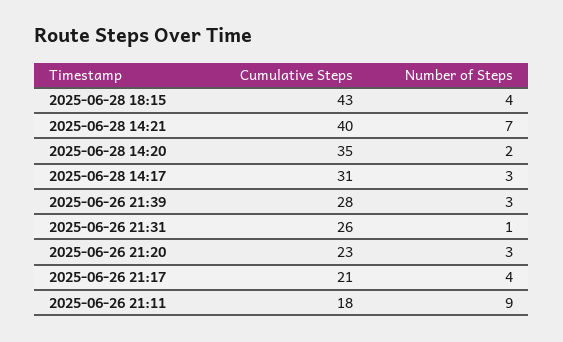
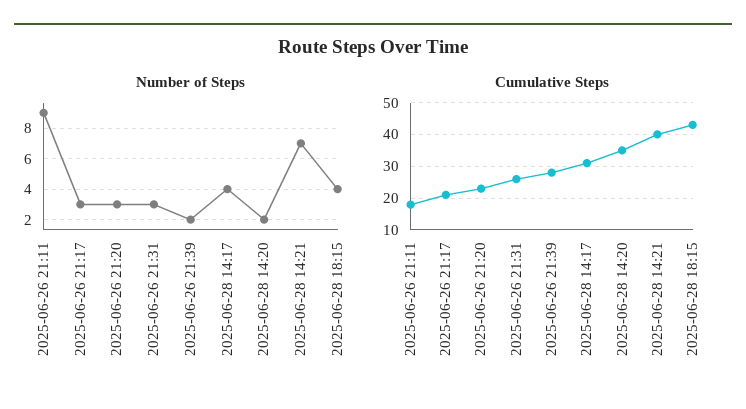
  {
    "Cumulative Steps": {
      "2025-06-28 18:15": 43,
      "2025-06-28 14:21": 40,
      "2025-06-28 14:20": 35,
      "2025-06-28 14:17": 31,
      "2025-06-26 21:39": 28,
      "2025-06-26 21:31": 26,
      "2025-06-26 21:20": 23,
      "2025-06-26 21:17": 21,
      "2025-06-26 21:11": 18
    },
    "Number of Steps": {
      "2025-06-28 18:15": 4,
      "2025-06-28 14:21": 7,
      "2025-06-28 14:20": 2,
-     "2025-06-28 14:17": 3,
+     "2025-06-28 14:17": 4,
-     "2025-06-26 21:39": 3,
+     "2025-06-26 21:39": 2,
-     "2025-06-26 21:31": 1,
+     "2025-06-26 21:31": 3,
      "2025-06-26 21:20": 3,
-     "2025-06-26 21:17": 4,
+     "2025-06-26 21:17": 3,
      "2025-06-26 21:11": 9
    }
  }

